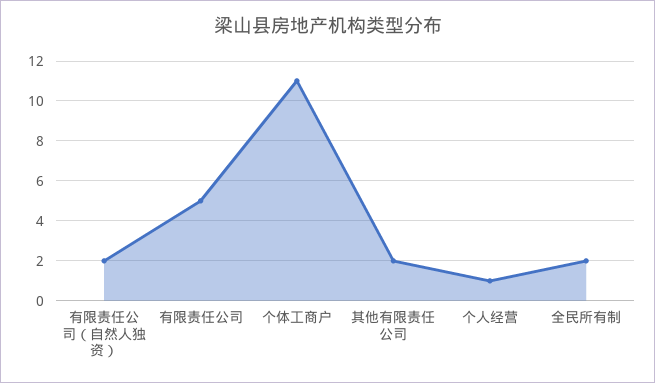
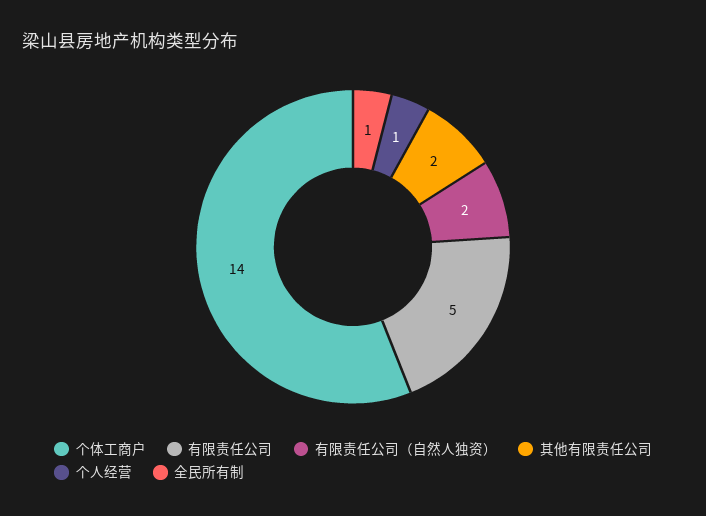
  {
    "有限责任公司（自然人独资）": 2,
    "有限责任公司": 5,
-   "个体工商户": 11,
+   "个体工商户": 14,
    "其他有限责任公司": 2,
    "个人经营": 1,
-   "全民所有制": 2
+   "全民所有制": 1
  }

